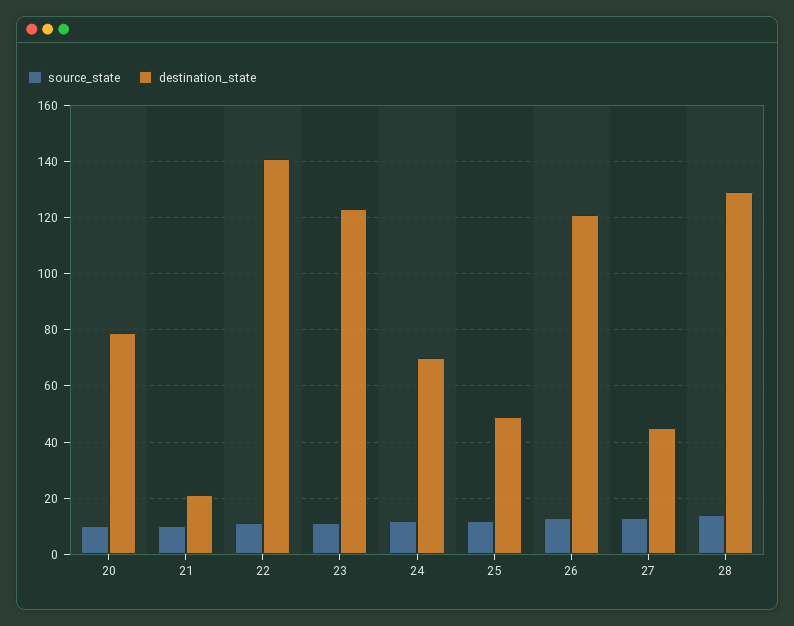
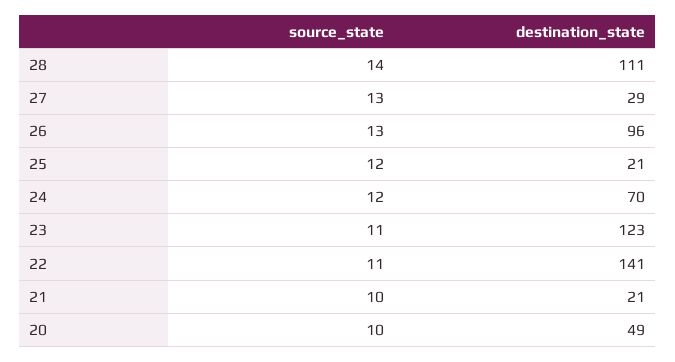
  {
    "source_state": {
      "20": 10,
      "21": 10,
      "22": 11,
      "23": 11,
      "24": 12,
      "25": 12,
      "26": 13,
      "27": 13,
      "28": 14
    },
    "destination_state": {
-     "20": 80,
+     "20": 49,
      "21": 21,
      "22": 141,
      "23": 123,
      "24": 70,
-     "25": 50,
+     "25": 21,
-     "26": 120,
+     "26": 96,
-     "27": 45,
+     "27": 29,
-     "28": 130
+     "28": 111
    }
  }

